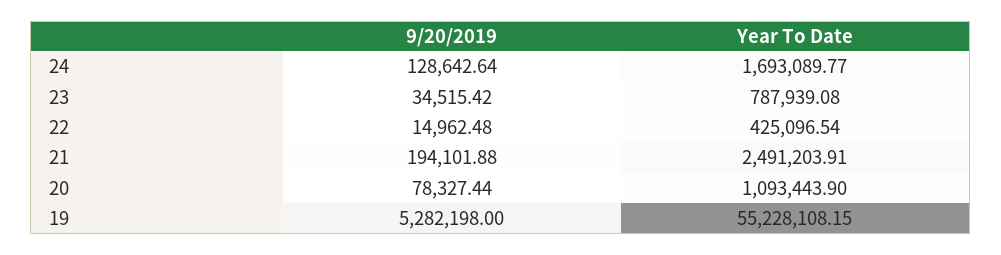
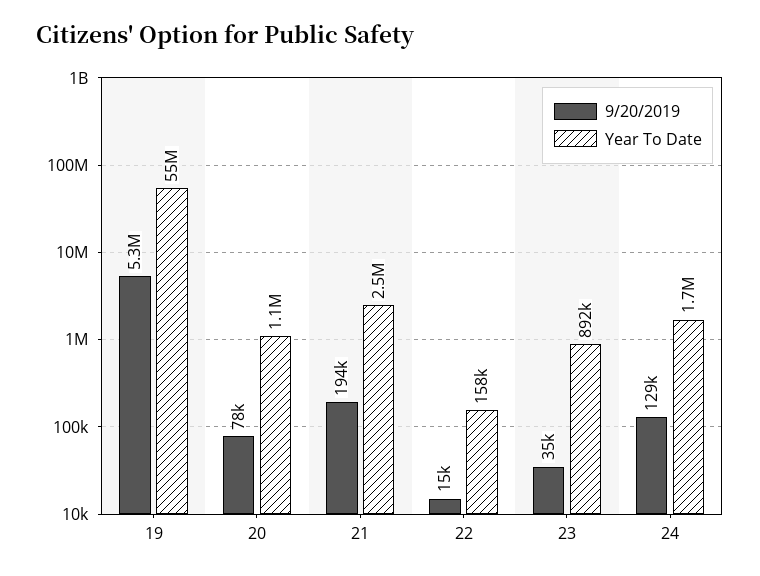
  {
    "9/20/2019": {
      "24": 128642.64,
      "23": 34515.42,
      "22": 14962.48,
      "21": 194101.88,
      "20": 78327.44,
      "19": 5282198
    },
    "Year To Date": {
      "24": 1693089.77,
-     "23": 787939.08,
+     "23": 892000,
-     "22": 425096.54,
+     "22": 158000,
      "21": 2491203.91,
      "20": 1093443.9,
      "19": 55228108.15
    }
  }

